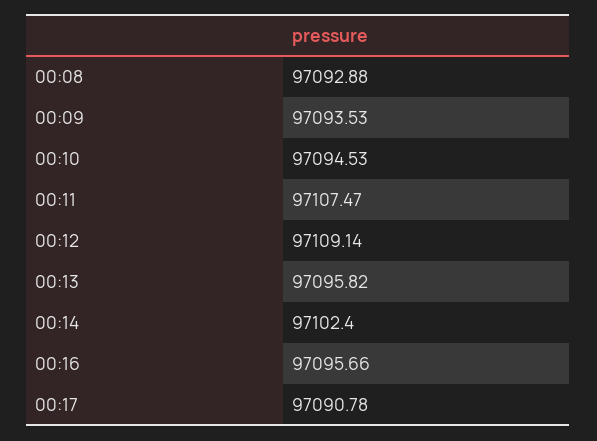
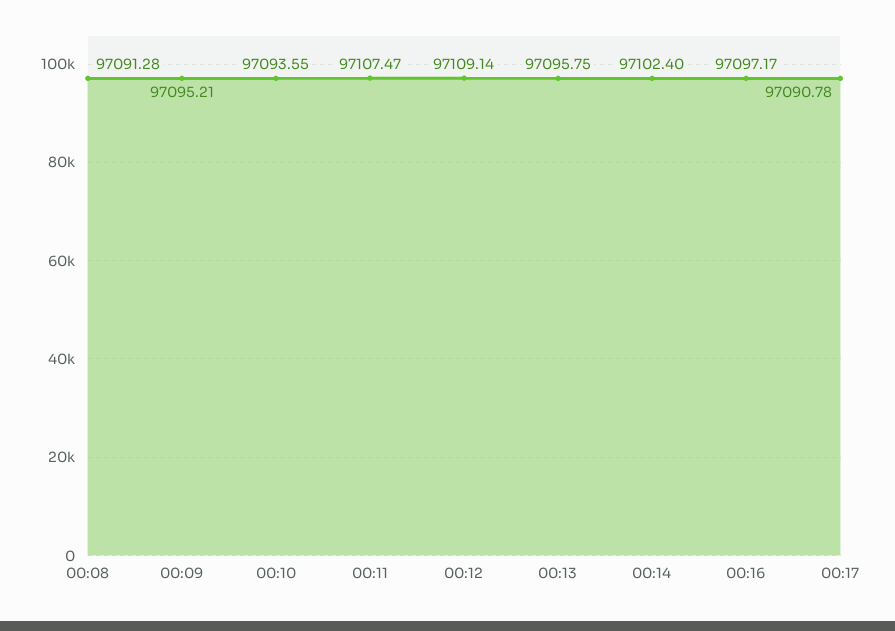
  {
-   "00:08": 97092.88,
+   "00:08": 97091.28,
-   "00:09": 97093.53,
+   "00:09": 97095.21,
-   "00:10": 97094.53,
+   "00:10": 97093.55,
    "00:11": 97107.47,
    "00:12": 97109.14,
-   "00:13": 97095.82,
+   "00:13": 97095.75,
    "00:14": 97102.4,
-   "00:16": 97095.66,
+   "00:16": 97097.17,
    "00:17": 97090.78
  }

